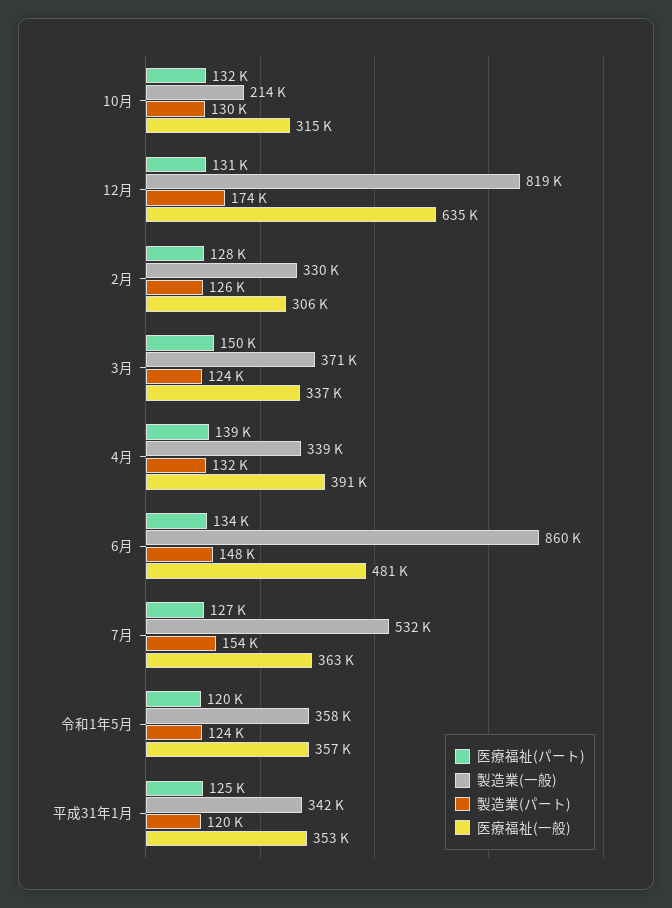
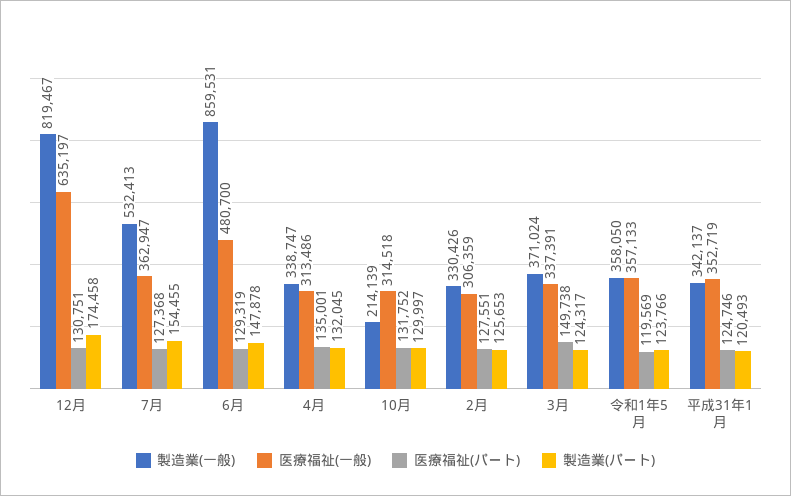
  {
    "医療福祉(パート)": {
      "10月": 131752,
      "12月": 130751,
      "2月": 127551,
      "3月": 149738,
-     "4月": 139000,
+     "4月": 135001,
-     "6月": 134000,
+     "6月": 129319,
      "7月": 127368,
      "令和1年5月": 119569,
      "平成31年1月": 124746
    },
    "製造業(一般)": {
      "10月": 214139,
      "12月": 819467,
      "2月": 330426,
      "3月": 371024,
      "4月": 338747,
      "6月": 859531,
      "7月": 532413,
      "令和1年5月": 358050,
      "平成31年1月": 342137
    },
    "製造業(パート)": {
      "10月": 129997,
      "12月": 174458,
      "2月": 125653,
      "3月": 124317,
      "4月": 132045,
      "6月": 147878,
      "7月": 154455,
      "令和1年5月": 123766,
      "平成31年1月": 120493
    },
    "医療福祉(一般)": {
      "10月": 314518,
      "12月": 635197,
      "2月": 306359,
      "3月": 337391,
-     "4月": 391000,
+     "4月": 313486,
      "6月": 480700,
      "7月": 362947,
      "令和1年5月": 357133,
      "平成31年1月": 352719
    }
  }

